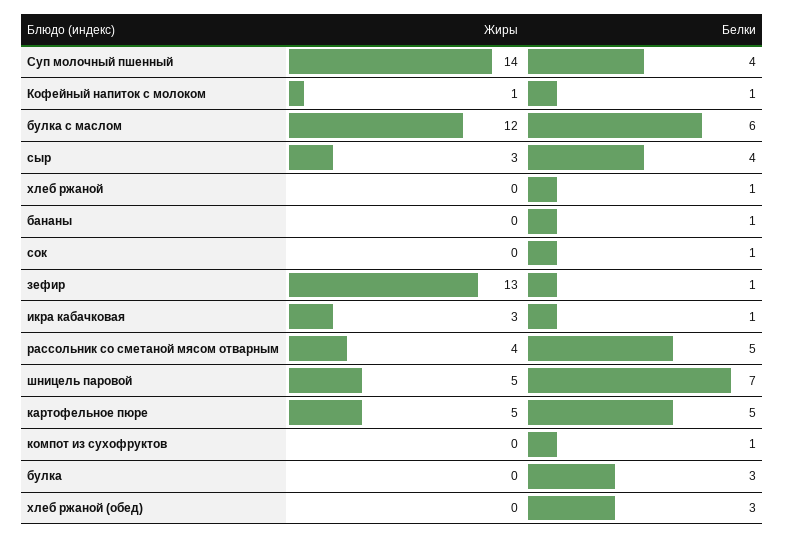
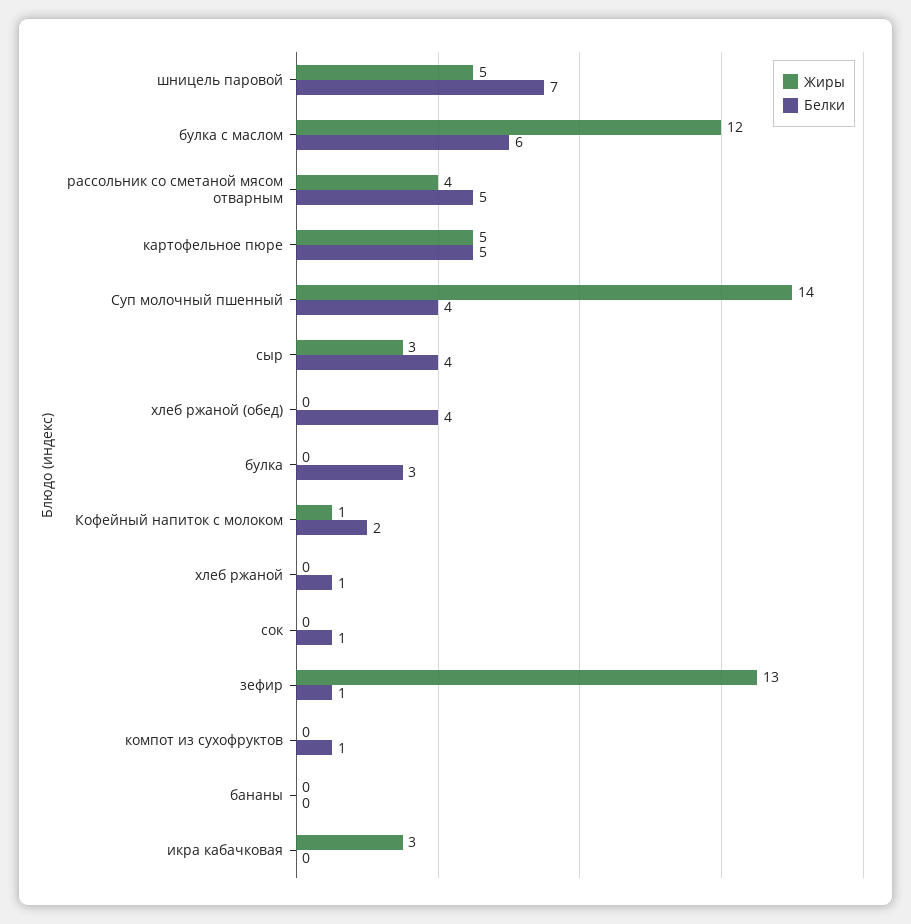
  {
    "Жиры": {
      "Суп молочный пшенный": 14,
      "Кофейный напиток с молоком": 1,
      "булка с маслом": 12,
      "сыр": 3,
      "хлеб ржаной": 0,
      "бананы": 0,
      "сок": 0,
      "зефир": 13,
      "икра кабачковая": 3,
      "рассольник со сметаной мясом отварным": 4,
      "шницель паровой": 5,
      "картофельное пюре": 5,
      "компот из сухофруктов": 0,
      "булка": 0,
      "хлеб ржаной (обед)": 0
    },
    "Белки": {
      "Суп молочный пшенный": 4,
-     "Кофейный напиток с молоком": 1,
+     "Кофейный напиток с молоком": 2,
      "булка с маслом": 6,
      "сыр": 4,
      "хлеб ржаной": 1,
-     "бананы": 1,
+     "бананы": 0,
      "сок": 1,
      "зефир": 1,
-     "икра кабачковая": 1,
+     "икра кабачковая": 0,
      "рассольник со сметаной мясом отварным": 5,
      "шницель паровой": 7,
      "картофельное пюре": 5,
      "компот из сухофруктов": 1,
      "булка": 3,
-     "хлеб ржаной (обед)": 3
+     "хлеб ржаной (обед)": 4
    }
  }

